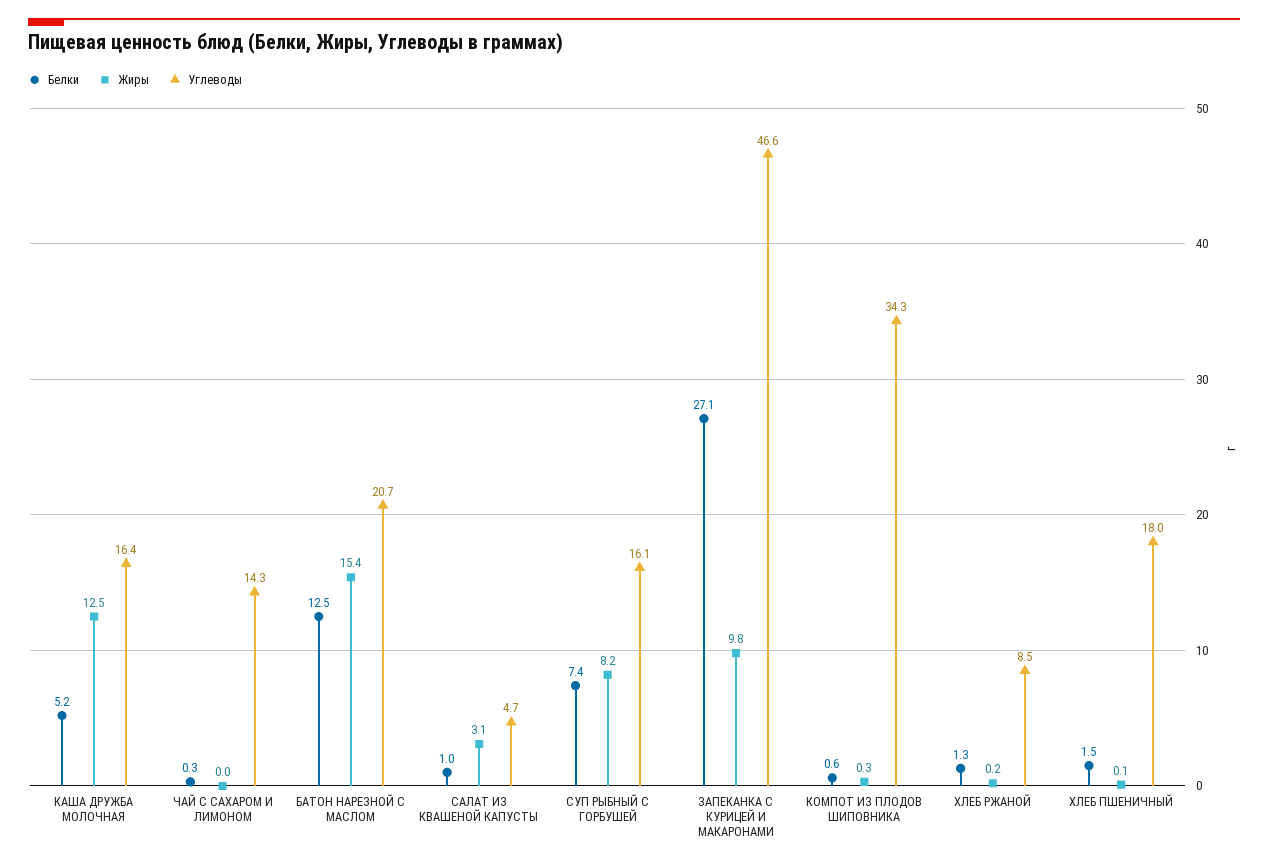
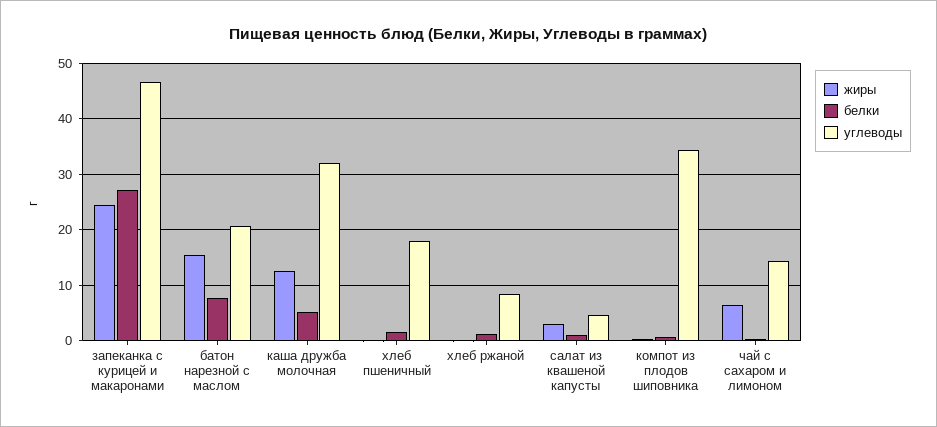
  {
    "Белки": {
      "КАША ДРУЖБА МОЛОЧНАЯ": 5.2,
      "ЧАЙ С САХАРОМ И ЛИМОНОМ": 0.3,
-     "БАТОН НАРЕЗНОЙ С МАСЛОМ": 12.5,
+     "БАТОН НАРЕЗНОЙ С МАСЛОМ": 8,
      "САЛАТ ИЗ КВАШЕНОЙ КАПУСТЫ": 1,
-     "СУП РЫБНЫЙ С ГОРБУШЕЙ": 7.4,
      "ЗАПЕКАНКА С КУРИЦЕЙ И МАКАРОНАМИ": 27.1,
      "КОМПОТ ИЗ ПЛОДОВ ШИПОВНИКА": 0.6,
      "ХЛЕБ РЖАНОЙ": 1.3,
      "ХЛЕБ ПШЕНИЧНЫЙ": 1.5
    },
    "Жиры": {
      "КАША ДРУЖБА МОЛОЧНАЯ": 12.5,
-     "ЧАЙ С САХАРОМ И ЛИМОНОМ": 0,
+     "ЧАЙ С САХАРОМ И ЛИМОНОМ": 6,
      "БАТОН НАРЕЗНОЙ С МАСЛОМ": 15.4,
      "САЛАТ ИЗ КВАШЕНОЙ КАПУСТЫ": 3.1,
-     "СУП РЫБНЫЙ С ГОРБУШЕЙ": 8.2,
-     "ЗАПЕКАНКА С КУРИЦЕЙ И МАКАРОНАМИ": 9.8,
+     "ЗАПЕКАНКА С КУРИЦЕЙ И МАКАРОНАМИ": 24,
      "КОМПОТ ИЗ ПЛОДОВ ШИПОВНИКА": 0.3,
      "ХЛЕБ РЖАНОЙ": 0.2,
      "ХЛЕБ ПШЕНИЧНЫЙ": 0.1
    },
    "Углеводы": {
-     "КАША ДРУЖБА МОЛОЧНАЯ": 16.4,
+     "КАША ДРУЖБА МОЛОЧНАЯ": 32,
      "ЧАЙ С САХАРОМ И ЛИМОНОМ": 14.3,
      "БАТОН НАРЕЗНОЙ С МАСЛОМ": 20.7,
      "САЛАТ ИЗ КВАШЕНОЙ КАПУСТЫ": 4.7,
-     "СУП РЫБНЫЙ С ГОРБУШЕЙ": 16.1,
      "ЗАПЕКАНКА С КУРИЦЕЙ И МАКАРОНАМИ": 46.6,
      "КОМПОТ ИЗ ПЛОДОВ ШИПОВНИКА": 34.3,
      "ХЛЕБ РЖАНОЙ": 8.5,
      "ХЛЕБ ПШЕНИЧНЫЙ": 18
    }
  }

